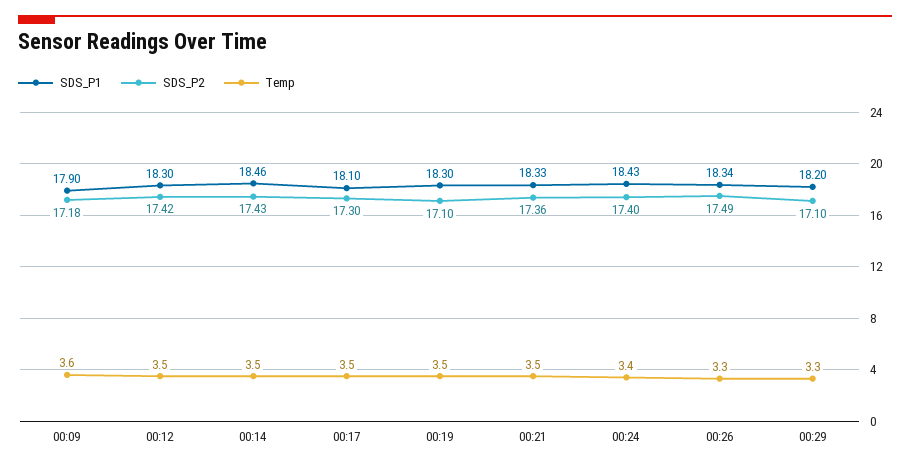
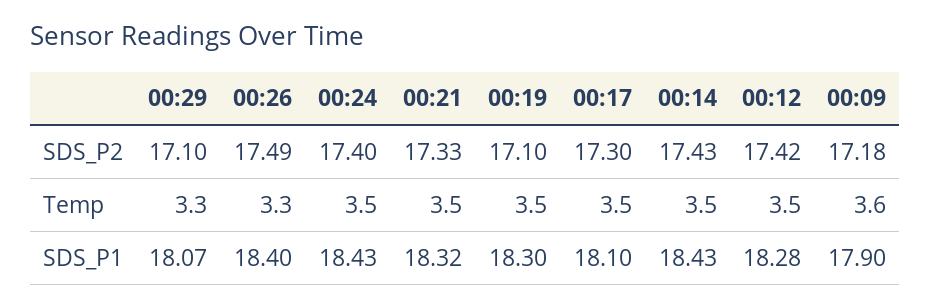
  {
    "SDS_P1": {
      "00:09": 17.9,
-     "00:12": 18.3,
+     "00:12": 18.28,
-     "00:14": 18.46,
+     "00:14": 18.43,
      "00:17": 18.1,
      "00:19": 18.3,
-     "00:21": 18.33,
+     "00:21": 18.32,
      "00:24": 18.43,
-     "00:26": 18.34,
+     "00:26": 18.4,
-     "00:29": 18.2
+     "00:29": 18.07
    },
    "SDS_P2": {
      "00:09": 17.18,
      "00:12": 17.42,
      "00:14": 17.43,
      "00:17": 17.3,
      "00:19": 17.1,
-     "00:21": 17.36,
+     "00:21": 17.33,
      "00:24": 17.4,
      "00:26": 17.49,
      "00:29": 17.1
    },
    "Temp": {
      "00:09": 3.6,
      "00:12": 3.5,
      "00:14": 3.5,
      "00:17": 3.5,
      "00:19": 3.5,
      "00:21": 3.5,
-     "00:24": 3.4,
+     "00:24": 3.5,
      "00:26": 3.3,
      "00:29": 3.3
    }
  }

